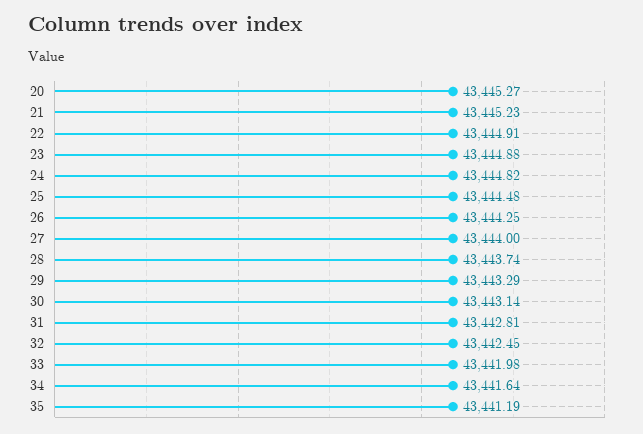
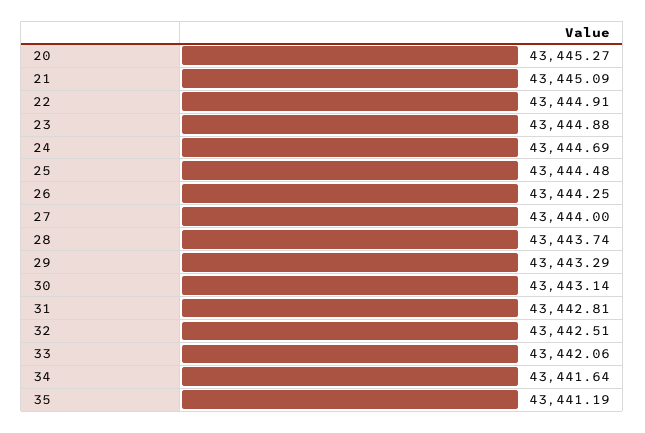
  {
    "20": 43445.27,
-   "21": 43445.23,
+   "21": 43445.09,
    "22": 43444.91,
    "23": 43444.88,
-   "24": 43444.82,
+   "24": 43444.69,
    "25": 43444.48,
    "26": 43444.25,
    "27": 43444,
    "28": 43443.74,
    "29": 43443.29,
    "30": 43443.14,
    "31": 43442.81,
-   "32": 43442.45,
+   "32": 43442.51,
-   "33": 43441.98,
+   "33": 43442.06,
    "34": 43441.64,
    "35": 43441.19
  }

